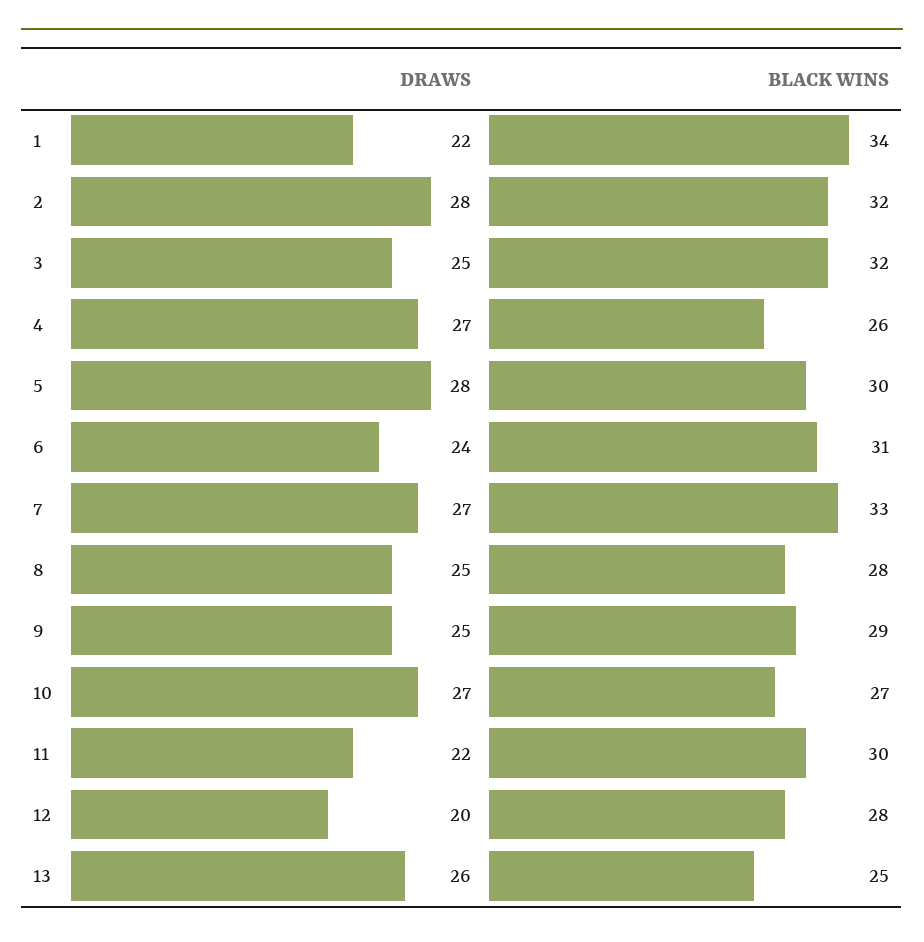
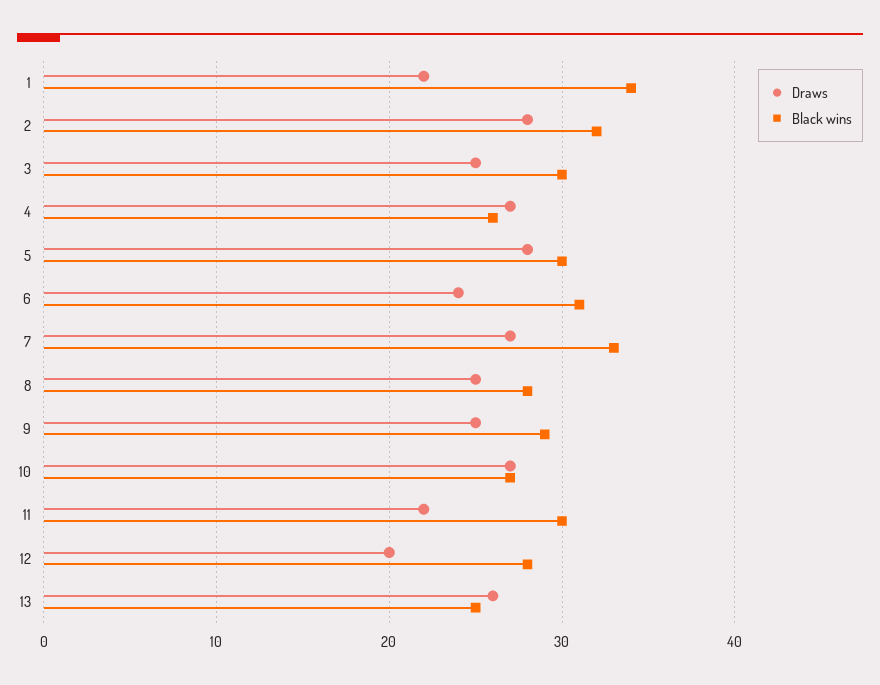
  {
    "DRAWS": {
      "1": 22,
      "2": 28,
      "3": 25,
      "4": 27,
      "5": 28,
      "6": 24,
      "7": 27,
      "8": 25,
      "9": 25,
      "10": 27,
      "11": 22,
      "12": 20,
      "13": 26
    },
    "BLACK WINS": {
      "1": 34,
      "2": 32,
-     "3": 32,
+     "3": 30,
      "4": 26,
      "5": 30,
      "6": 31,
      "7": 33,
      "8": 28,
      "9": 29,
      "10": 27,
      "11": 30,
      "12": 28,
      "13": 25
    }
  }

